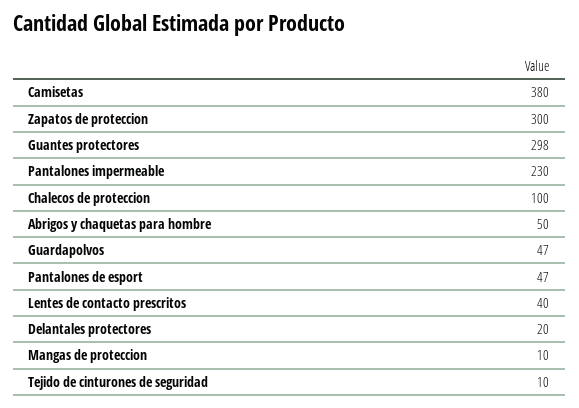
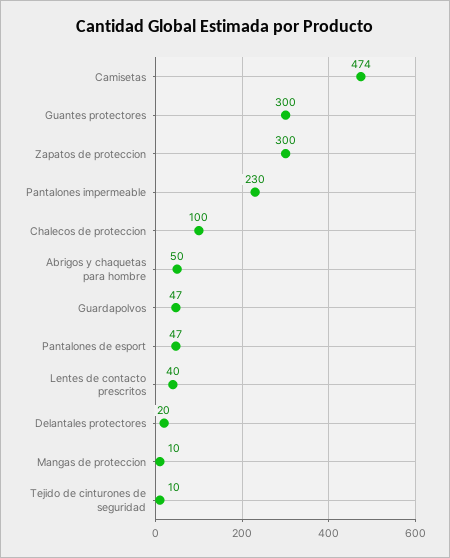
  {
-   "Camisetas": 380,
+   "Camisetas": 474,
    "Zapatos de proteccion": 300,
-   "Guantes protectores": 298,
+   "Guantes protectores": 300,
    "Pantalones impermeable": 230,
    "Chalecos de proteccion": 100,
    "Abrigos y chaquetas para hombre": 50,
    "Guardapolvos": 47,
    "Pantalones de esport": 47,
    "Lentes de contacto prescritos": 40,
    "Delantales protectores": 20,
    "Mangas de proteccion": 10,
    "Tejido de cinturones de seguridad": 10
  }

